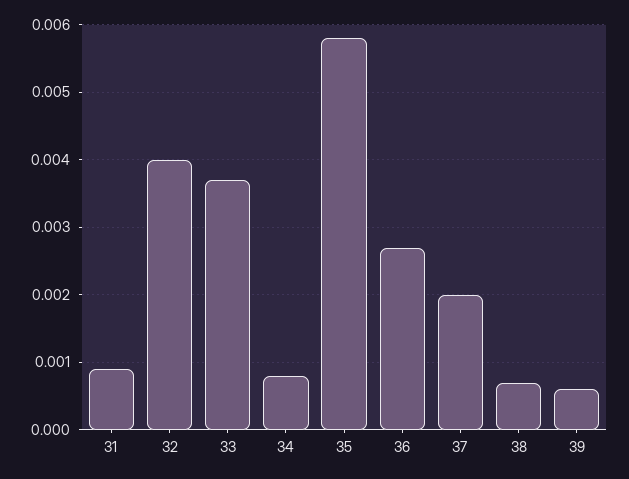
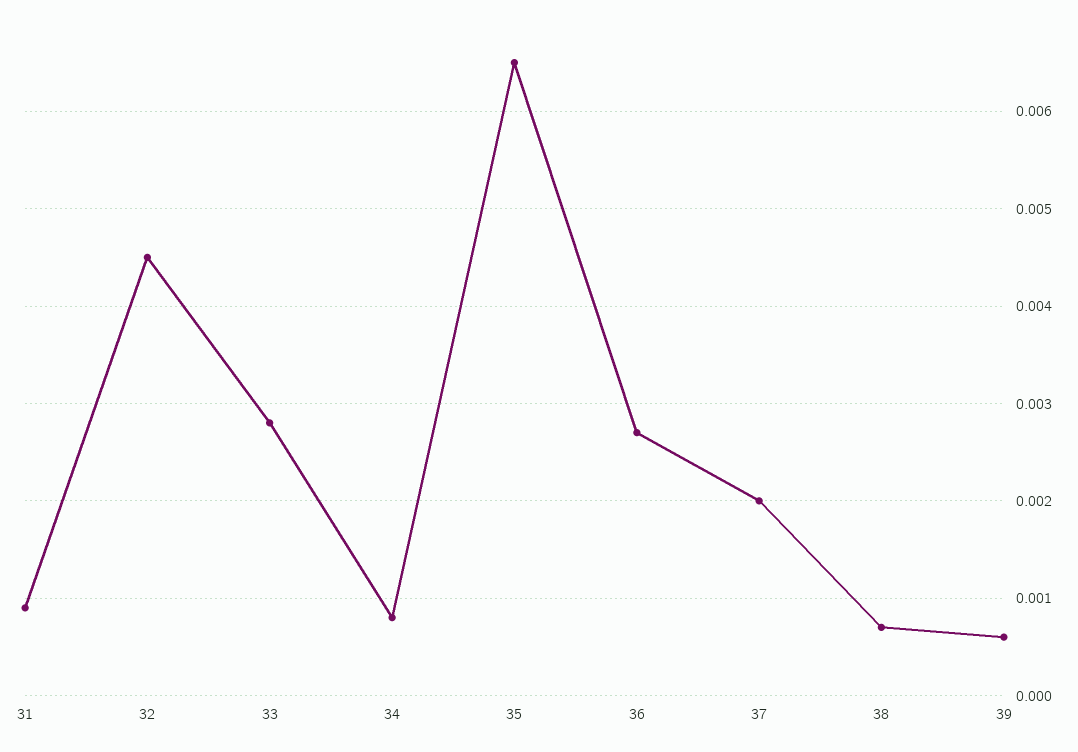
  {
    "31": 0.0009,
-   "32": 0.004,
+   "32": 0.0045,
-   "33": 0.0037,
+   "33": 0.0028,
    "34": 0.0008,
-   "35": 0.0058,
+   "35": 0.0065,
    "36": 0.0027,
    "37": 0.002,
    "38": 0.0007,
    "39": 0.0006
  }

